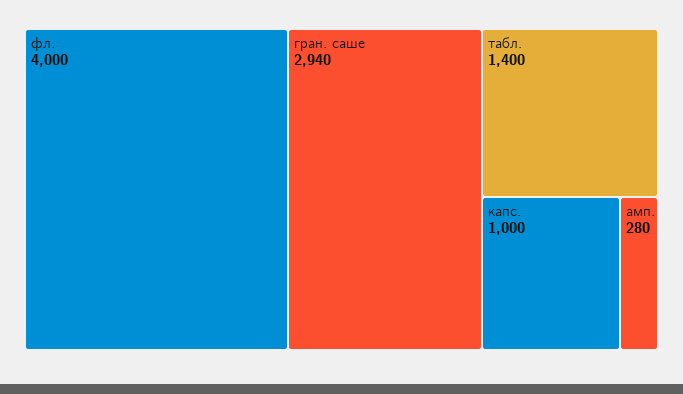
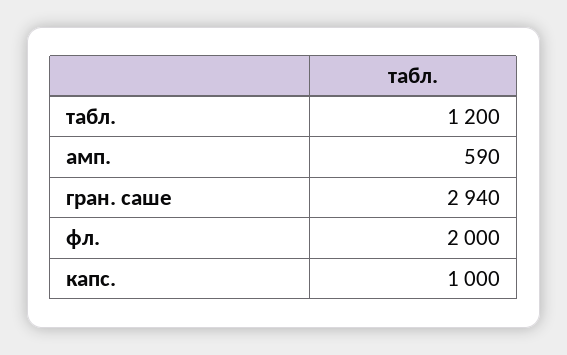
  {
-   "фл.": 4000,
+   "фл.": 2000,
    "гран. саше": 2940,
-   "табл.": 1400,
+   "табл.": 1200,
    "капс.": 1000,
-   "амп.": 280
+   "амп.": 590
  }

